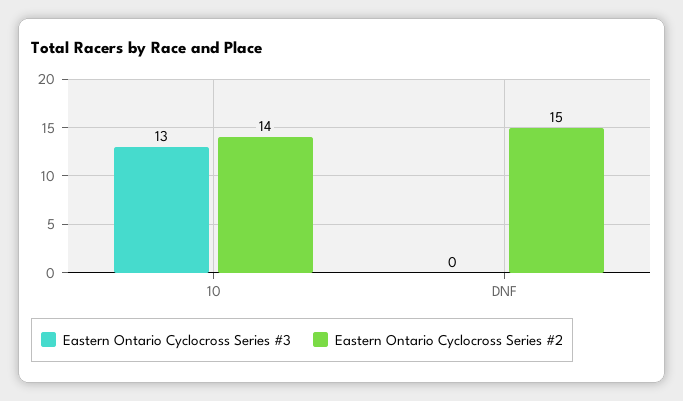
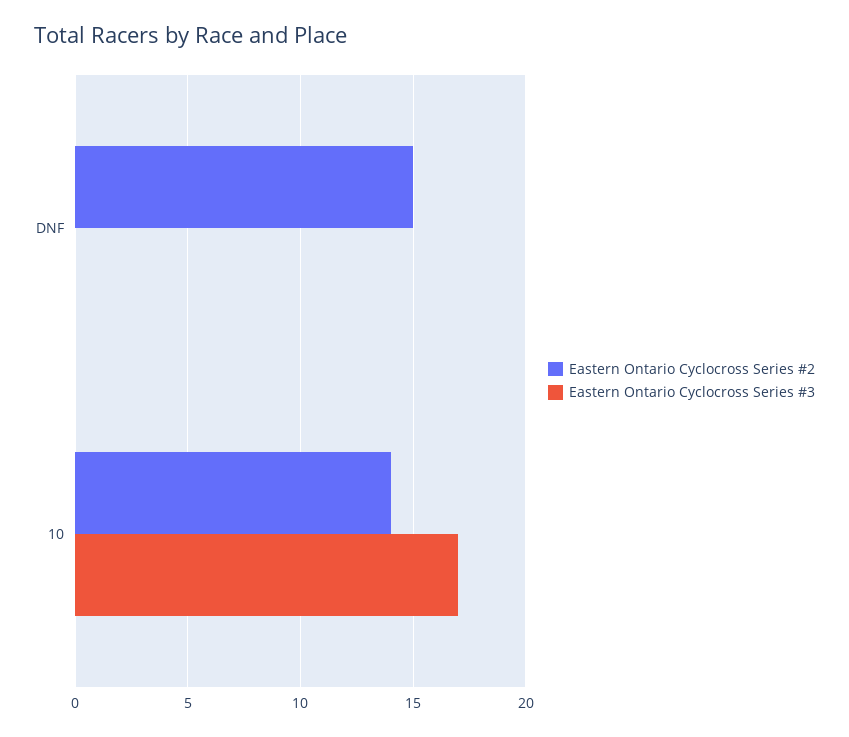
  {
    "Eastern Ontario Cyclocross Series #3": {
-     "10": 13,
+     "10": 17,
      "DNF": 0
    },
    "Eastern Ontario Cyclocross Series #2": {
      "10": 14,
      "DNF": 15
    }
  }

